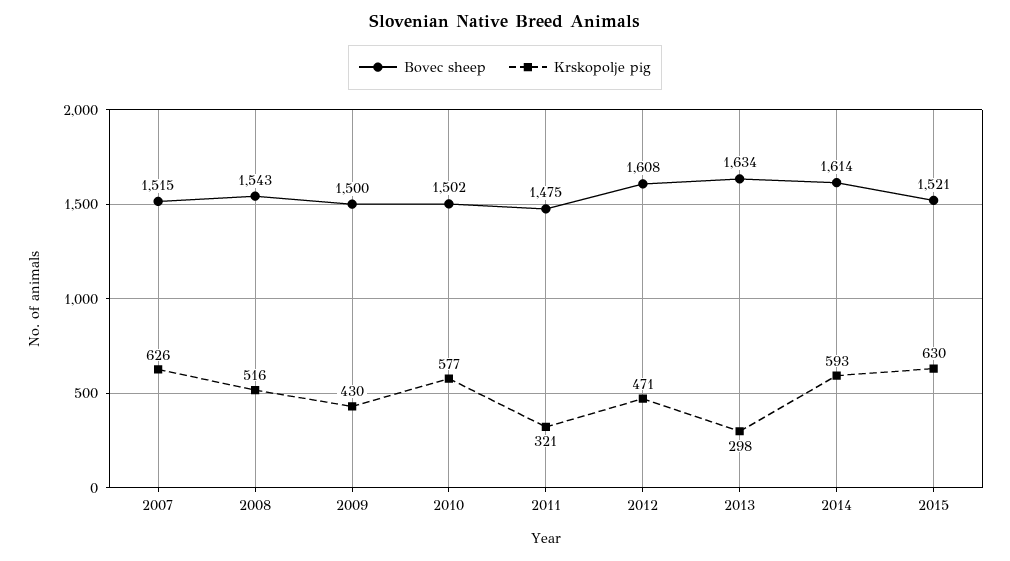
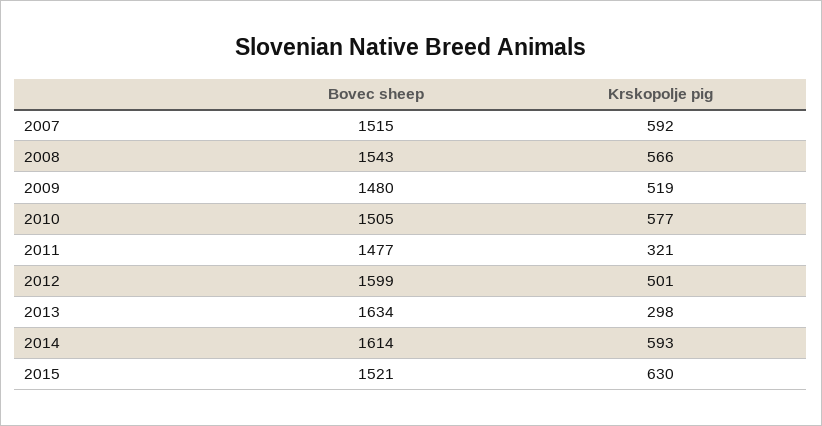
  {
    "Bovec sheep": {
      "2007": 1515,
      "2008": 1543,
-     "2009": 1500,
+     "2009": 1480,
-     "2010": 1502,
+     "2010": 1505,
-     "2011": 1475,
+     "2011": 1477,
-     "2012": 1608,
+     "2012": 1599,
      "2013": 1634,
      "2014": 1614,
      "2015": 1521
    },
    "Krskopolje pig": {
-     "2007": 626,
+     "2007": 592,
-     "2008": 516,
+     "2008": 566,
-     "2009": 430,
+     "2009": 519,
      "2010": 577,
      "2011": 321,
-     "2012": 471,
+     "2012": 501,
      "2013": 298,
      "2014": 593,
      "2015": 630
    }
  }

